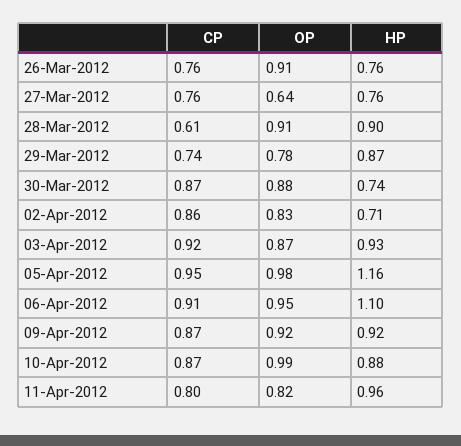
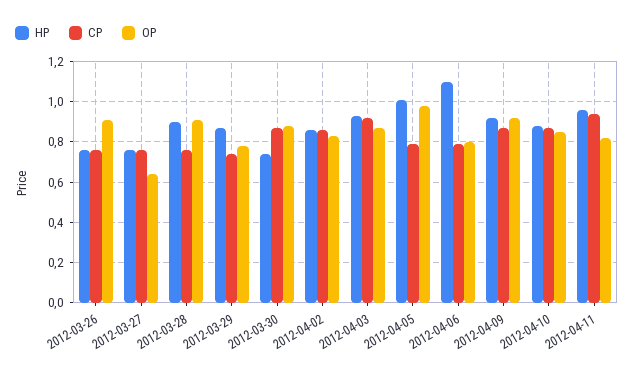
  {
    "CP": {
      "26-Mar-2012": 0.76,
      "27-Mar-2012": 0.76,
-     "28-Mar-2012": 0.61,
+     "28-Mar-2012": 0.75,
      "29-Mar-2012": 0.74,
      "30-Mar-2012": 0.87,
      "02-Apr-2012": 0.86,
      "03-Apr-2012": 0.92,
-     "05-Apr-2012": 0.95,
+     "05-Apr-2012": 0.8,
-     "06-Apr-2012": 0.91,
+     "06-Apr-2012": 0.8,
      "09-Apr-2012": 0.87,
      "10-Apr-2012": 0.87,
-     "11-Apr-2012": 0.8
+     "11-Apr-2012": 0.95
    },
    "OP": {
      "26-Mar-2012": 0.91,
      "27-Mar-2012": 0.64,
      "28-Mar-2012": 0.91,
      "29-Mar-2012": 0.78,
      "30-Mar-2012": 0.88,
      "02-Apr-2012": 0.83,
      "03-Apr-2012": 0.87,
      "05-Apr-2012": 0.98,
-     "06-Apr-2012": 0.95,
+     "06-Apr-2012": 0.8,
      "09-Apr-2012": 0.92,
-     "10-Apr-2012": 0.99,
+     "10-Apr-2012": 0.85,
      "11-Apr-2012": 0.82
    },
    "HP": {
      "26-Mar-2012": 0.76,
      "27-Mar-2012": 0.76,
      "28-Mar-2012": 0.9,
      "29-Mar-2012": 0.87,
      "30-Mar-2012": 0.74,
-     "02-Apr-2012": 0.71,
+     "02-Apr-2012": 0.85,
      "03-Apr-2012": 0.93,
-     "05-Apr-2012": 1.16,
+     "05-Apr-2012": 1,
      "06-Apr-2012": 1.1,
      "09-Apr-2012": 0.92,
      "10-Apr-2012": 0.88,
      "11-Apr-2012": 0.96
    }
  }

